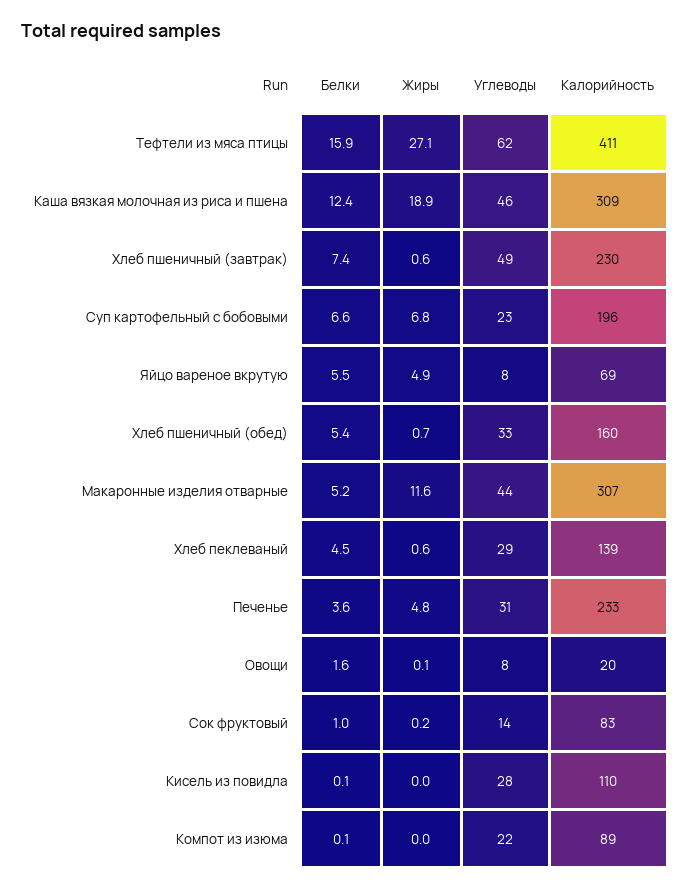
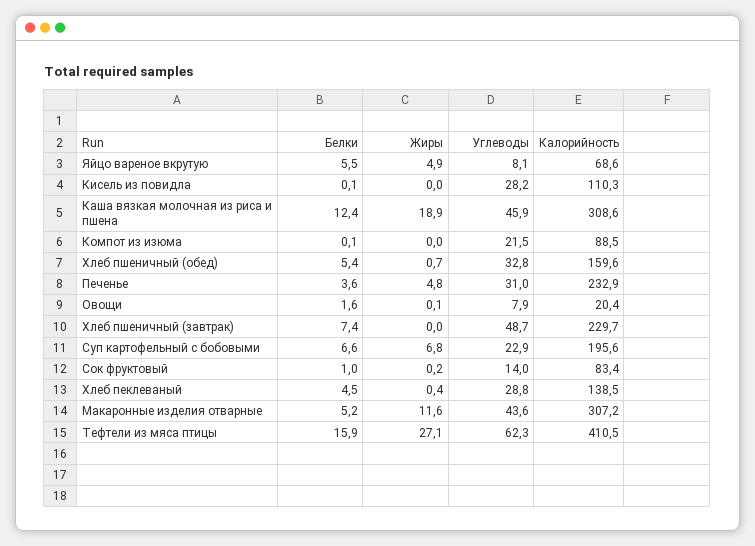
  {
    "Белки": {
      "Тефтели из мяса птицы": 15.9,
      "Каша вязкая молочная из риса и пшена": 12.4,
      "Хлеб пшеничный (завтрак)": 7.4,
      "Суп картофельный с бобовыми": 6.6,
      "Яйцо вареное вкрутую": 5.5,
      "Хлеб пшеничный (обед)": 5.4,
      "Макаронные изделия отварные": 5.2,
      "Хлеб пеклеваный": 4.5,
      "Печенье": 3.6,
      "Овощи": 1.6,
      "Сок фруктовый": 1,
      "Кисель из повидла": 0.1,
      "Компот из изюма": 0.1
    },
    "Жиры": {
      "Тефтели из мяса птицы": 27.1,
      "Каша вязкая молочная из риса и пшена": 18.9,
-     "Хлеб пшеничный (завтрак)": 0.6,
+     "Хлеб пшеничный (завтрак)": 0,
      "Суп картофельный с бобовыми": 6.8,
      "Яйцо вареное вкрутую": 4.9,
      "Хлеб пшеничный (обед)": 0.7,
      "Макаронные изделия отварные": 11.6,
-     "Хлеб пеклеваный": 0.6,
+     "Хлеб пеклеваный": 0.4,
      "Печенье": 4.8,
      "Овощи": 0.1,
      "Сок фруктовый": 0.2,
      "Кисель из повидла": 0,
      "Компот из изюма": 0
    },
    "Углеводы": {
      "Тефтели из мяса птицы": 62.3,
      "Каша вязкая молочная из риса и пшена": 45.9,
      "Хлеб пшеничный (завтрак)": 48.7,
      "Суп картофельный с бобовыми": 22.9,
      "Яйцо вареное вкрутую": 8.1,
      "Хлеб пшеничный (обед)": 32.8,
      "Макаронные изделия отварные": 43.6,
      "Хлеб пеклеваный": 28.8,
      "Печенье": 31,
      "Овощи": 7.9,
      "Сок фруктовый": 14,
      "Кисель из повидла": 28.2,
      "Компот из изюма": 21.5
    },
    "Калорийность": {
      "Тефтели из мяса птицы": 410.5,
      "Каша вязкая молочная из риса и пшена": 308.6,
      "Хлеб пшеничный (завтрак)": 229.7,
      "Суп картофельный с бобовыми": 195.6,
      "Яйцо вареное вкрутую": 68.6,
      "Хлеб пшеничный (обед)": 159.6,
      "Макаронные изделия отварные": 307.2,
      "Хлеб пеклеваный": 138.5,
      "Печенье": 232.9,
      "Овощи": 20.4,
      "Сок фруктовый": 83.4,
      "Кисель из повидла": 110.3,
      "Компот из изюма": 88.5
    }
  }

